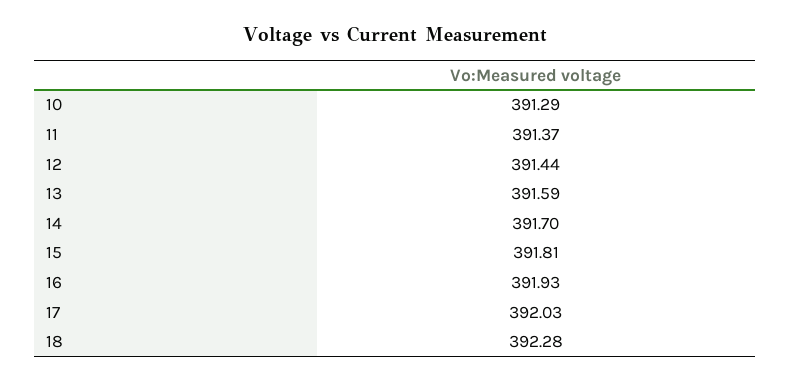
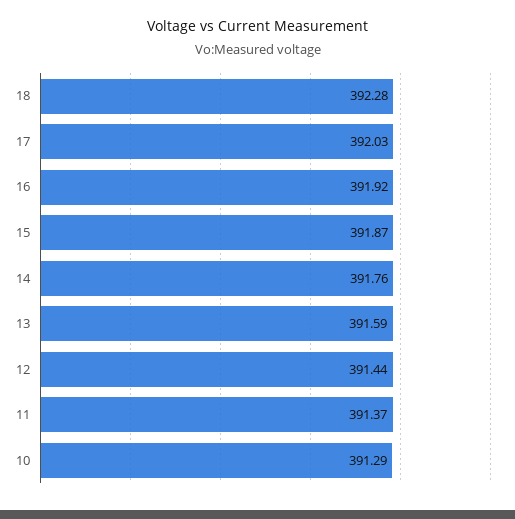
  {
    "10": 391.29,
    "11": 391.37,
    "12": 391.44,
    "13": 391.59,
-   "14": 391.7,
+   "14": 391.76,
-   "15": 391.81,
+   "15": 391.87,
-   "16": 391.93,
+   "16": 391.92,
    "17": 392.03,
    "18": 392.28
  }

